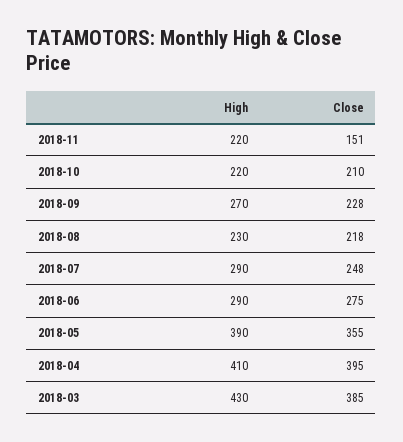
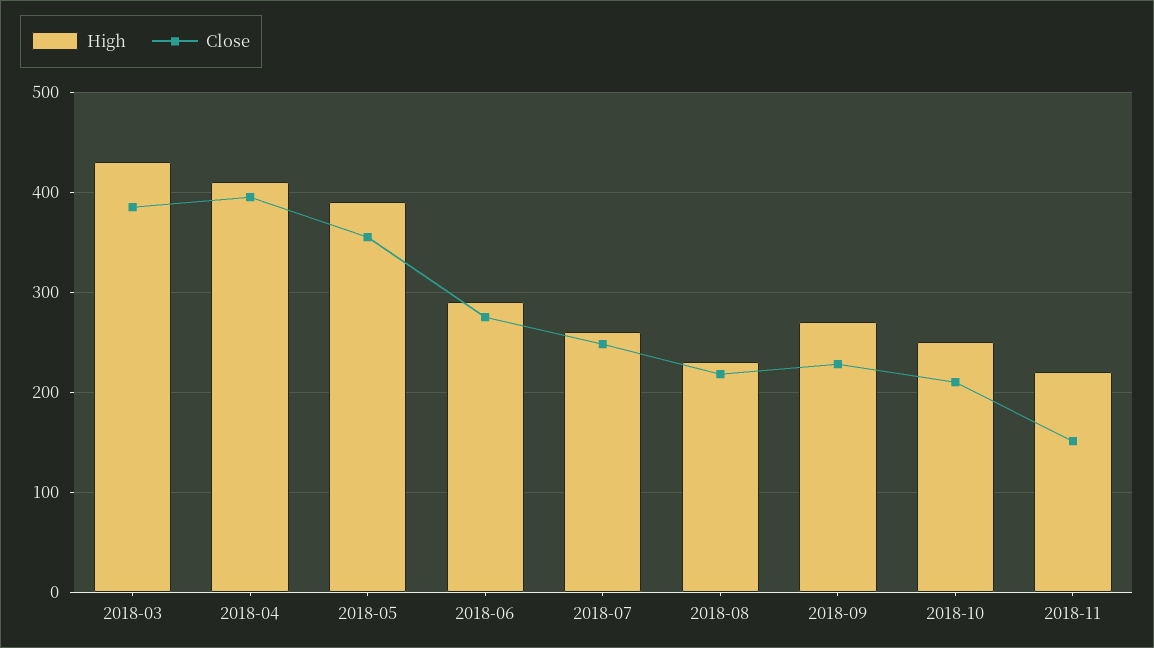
  {
    "High": {
      "2018-11": 220,
-     "2018-10": 220,
+     "2018-10": 250,
      "2018-09": 270,
      "2018-08": 230,
-     "2018-07": 290,
+     "2018-07": 260,
      "2018-06": 290,
      "2018-05": 390,
      "2018-04": 410,
      "2018-03": 430
    },
    "Close": {
      "2018-11": 151,
      "2018-10": 210,
      "2018-09": 228,
      "2018-08": 218,
      "2018-07": 248,
      "2018-06": 275,
      "2018-05": 355,
      "2018-04": 395,
      "2018-03": 385
    }
  }

